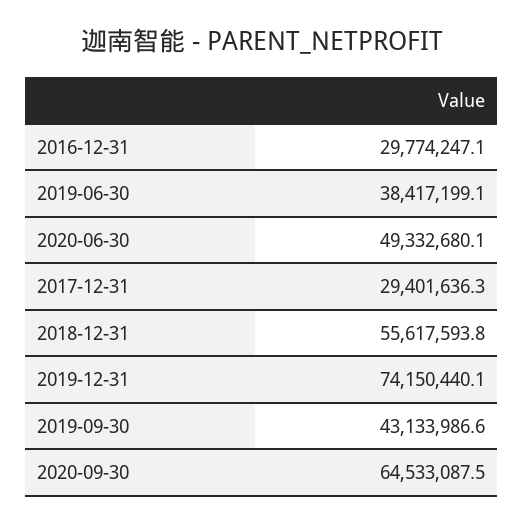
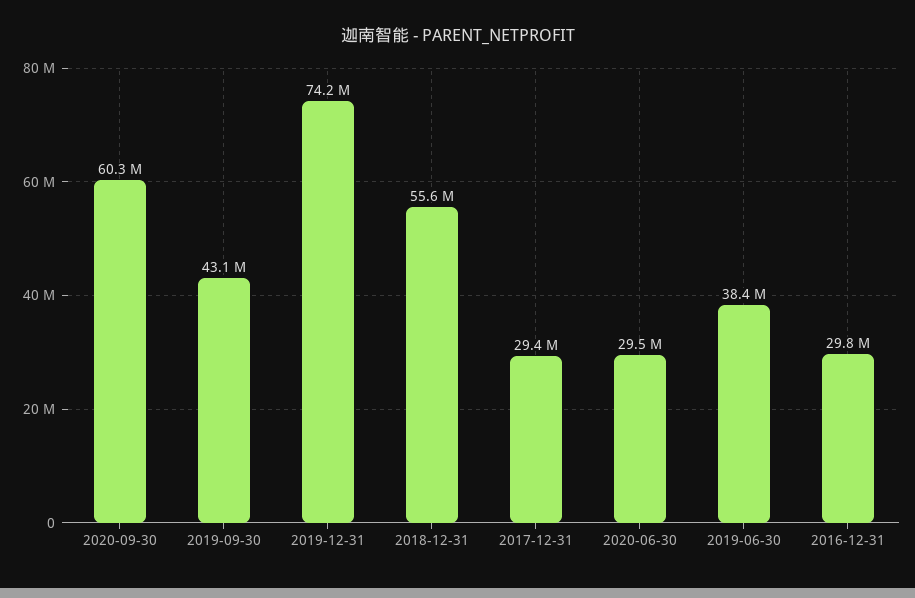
  {
    "2016-12-31": 29774247.1,
    "2019-06-30": 38417199.1,
-   "2020-06-30": 49332680.1,
+   "2020-06-30": 29500000,
    "2017-12-31": 29401636.3,
    "2018-12-31": 55617593.8,
    "2019-12-31": 74150440.1,
    "2019-09-30": 43133986.6,
-   "2020-09-30": 64533087.5
+   "2020-09-30": 60300000
  }

